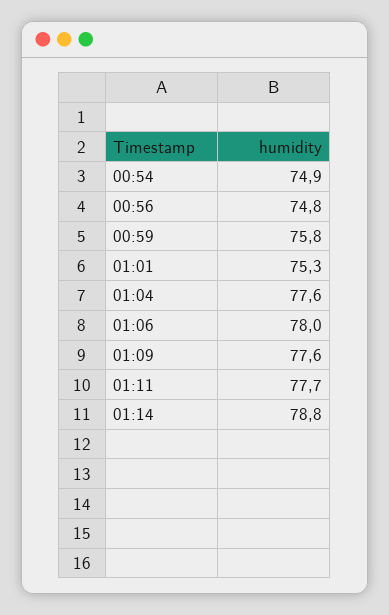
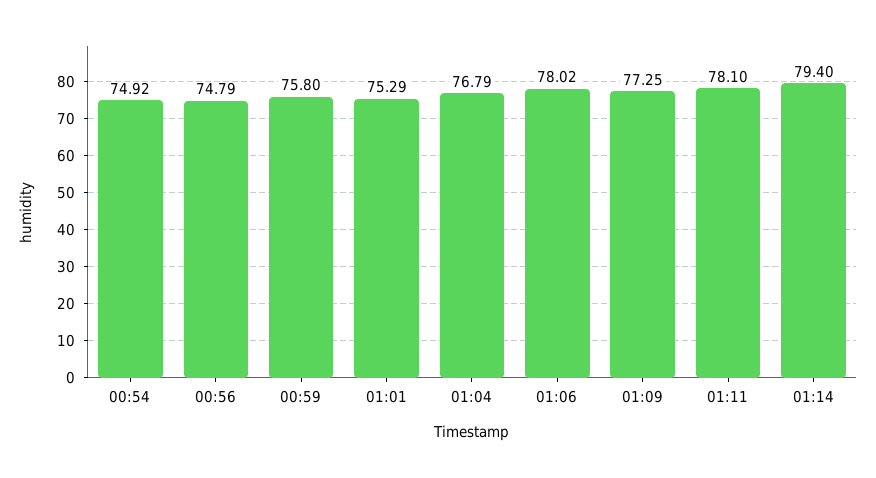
  {
    "00:54": 74.92,
    "00:56": 74.79,
    "00:59": 75.8,
    "01:01": 75.29,
-   "01:04": 77.6,
+   "01:04": 76.79,
    "01:06": 78.02,
-   "01:09": 77.6,
+   "01:09": 77.25,
-   "01:11": 77.7,
+   "01:11": 78.1,
-   "01:14": 78.8
+   "01:14": 79.4
  }

